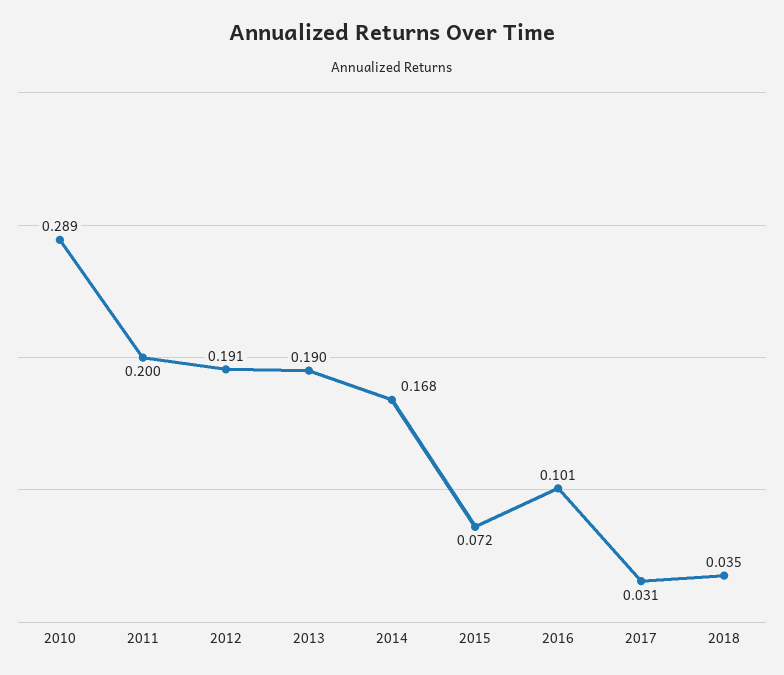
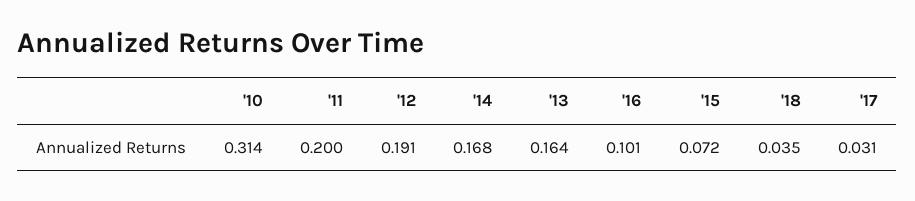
  {
-   "2010": 0.289,
+   "2010": 0.314,
    "2011": 0.2,
    "2012": 0.191,
-   "2013": 0.19,
+   "2013": 0.164,
    "2014": 0.168,
    "2015": 0.072,
    "2016": 0.101,
    "2017": 0.031,
    "2018": 0.035
  }

